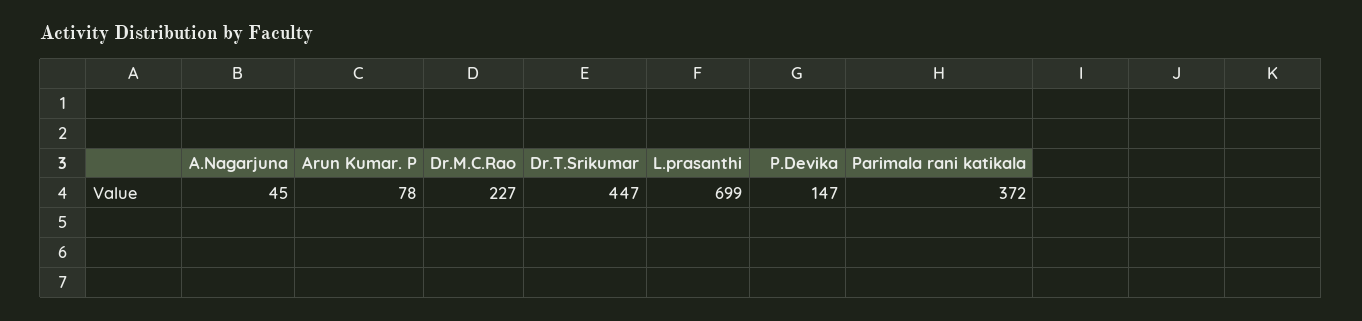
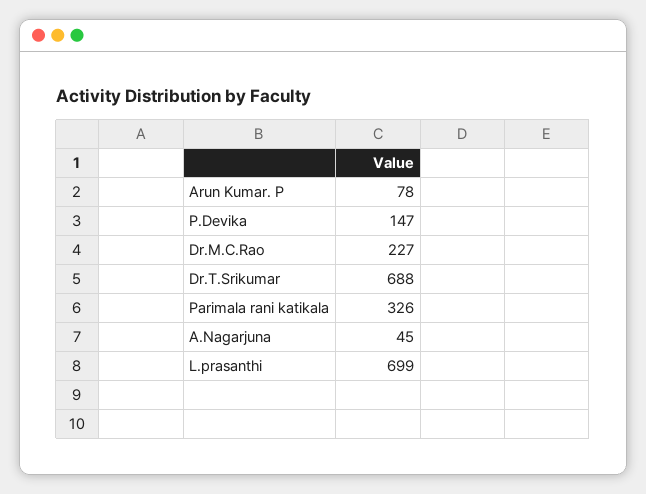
  {
    "A.Nagarjuna": 45,
    "Arun Kumar. P": 78,
    "Dr.M.C.Rao": 227,
-   "Dr.T.Srikumar": 447,
+   "Dr.T.Srikumar": 688,
    "L.prasanthi": 699,
    "P.Devika": 147,
-   "Parimala rani katikala": 372
+   "Parimala rani katikala": 326
  }

